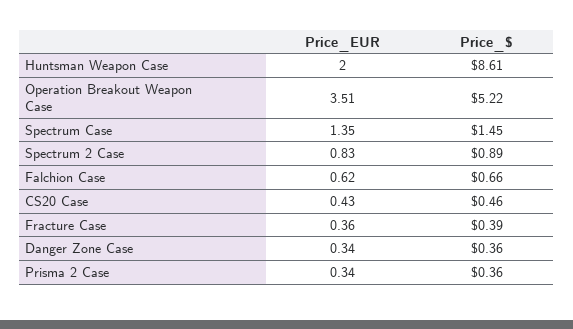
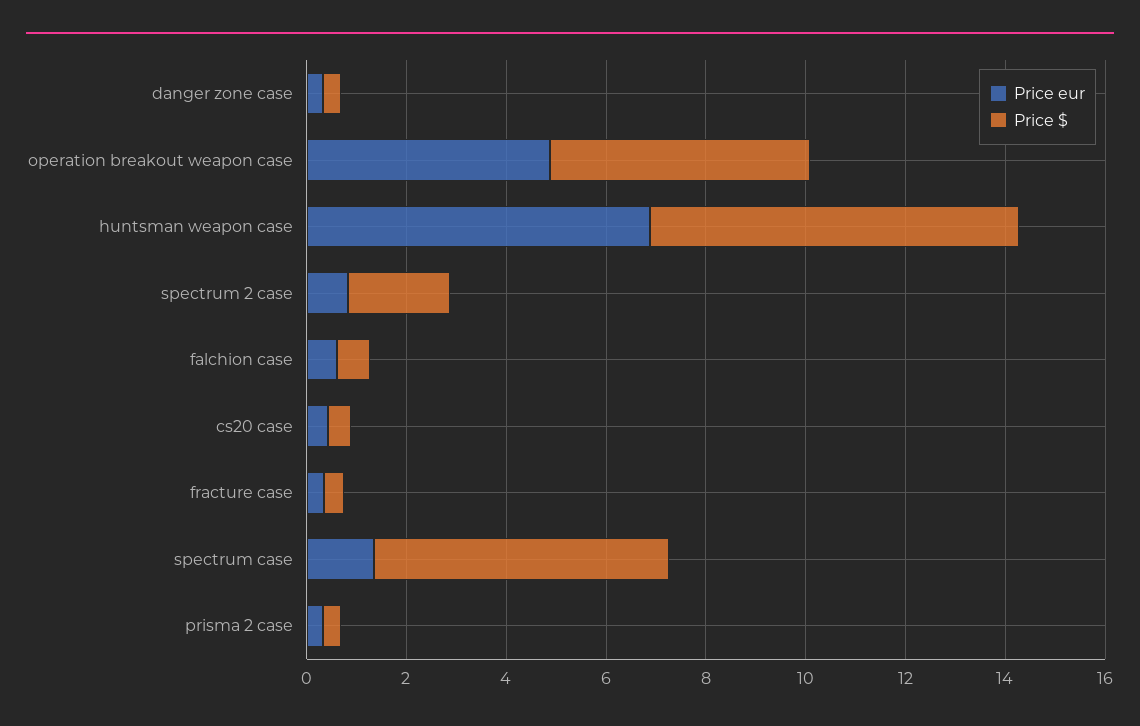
  {
    "Price_EUR": {
-     "Huntsman Weapon Case": 2,
+     "Huntsman Weapon Case": 7,
-     "Operation Breakout Weapon Case": 3.51,
+     "Operation Breakout Weapon Case": 5,
      "Spectrum Case": 1.35,
      "Spectrum 2 Case": 0.83,
      "Falchion Case": 0.62,
      "CS20 Case": 0.43,
      "Fracture Case": 0.36,
      "Danger Zone Case": 0.34,
      "Prisma 2 Case": 0.34
    },
    "Price_$": {
-     "Huntsman Weapon Case": 8.61,
+     "Huntsman Weapon Case": 7.5,
      "Operation Breakout Weapon Case": 5.22,
-     "Spectrum Case": 1.45,
+     "Spectrum Case": 6,
-     "Spectrum 2 Case": 0.89,
+     "Spectrum 2 Case": 2,
      "Falchion Case": 0.66,
      "CS20 Case": 0.46,
      "Fracture Case": 0.39,
      "Danger Zone Case": 0.36,
      "Prisma 2 Case": 0.36
    }
  }

